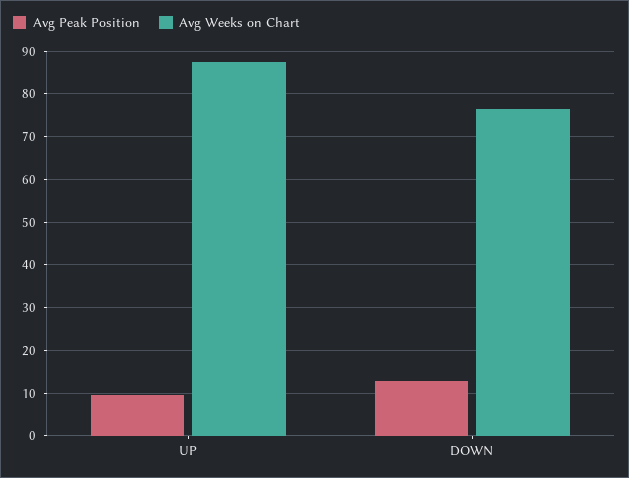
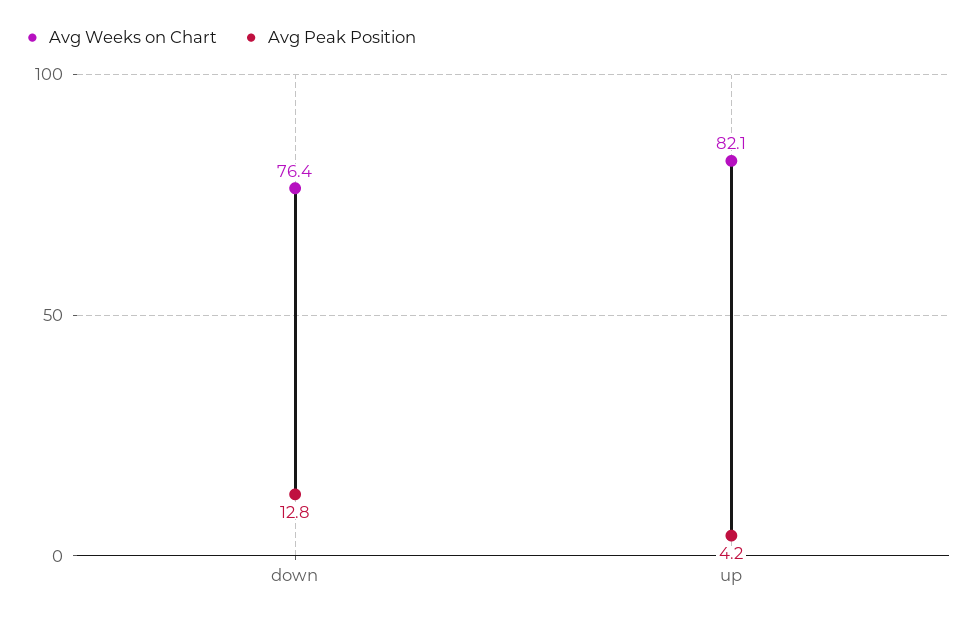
  {
    "Avg Peak Position": {
-     "UP": 10,
+     "UP": 4.2,
      "DOWN": 12.8
    },
    "Avg Weeks on Chart": {
-     "UP": 88,
+     "UP": 82.1,
      "DOWN": 76.4
    }
  }

